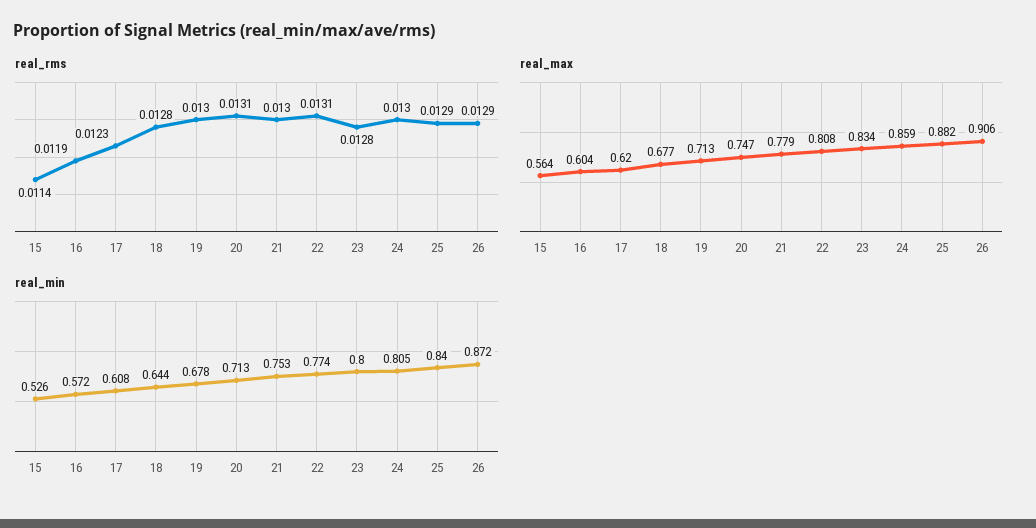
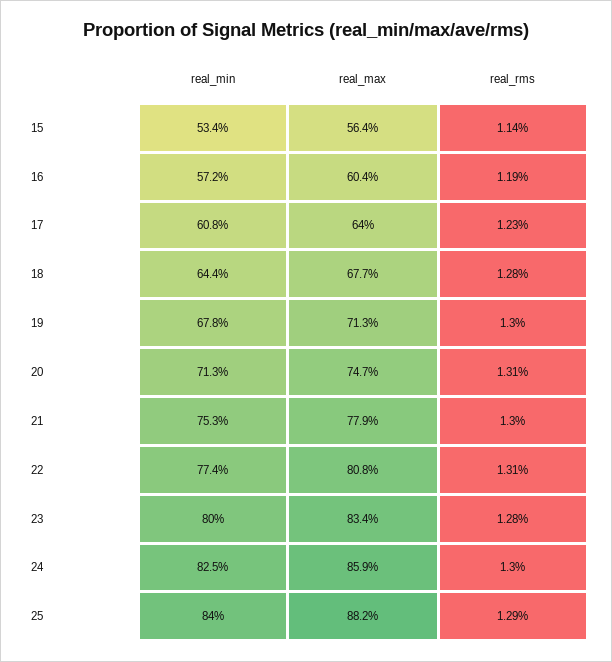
  {
    "real_rms": {
      "15": 0.0114,
      "16": 0.0119,
      "17": 0.0123,
      "18": 0.0128,
      "19": 0.013,
      "20": 0.0131,
      "21": 0.013,
      "22": 0.0131,
      "23": 0.0128,
      "24": 0.013,
-     "25": 0.0129,
+     "25": 0.0129
-     "26": 0.0129
    },
    "real_max": {
      "15": 0.564,
      "16": 0.604,
-     "17": 0.62,
+     "17": 0.64,
      "18": 0.677,
      "19": 0.713,
      "20": 0.747,
      "21": 0.779,
      "22": 0.808,
      "23": 0.834,
      "24": 0.859,
-     "25": 0.882,
+     "25": 0.882
-     "26": 0.906
    },
    "real_min": {
-     "15": 0.526,
+     "15": 0.534,
      "16": 0.572,
      "17": 0.608,
      "18": 0.644,
      "19": 0.678,
      "20": 0.713,
      "21": 0.753,
      "22": 0.774,
      "23": 0.8,
-     "24": 0.805,
+     "24": 0.825,
-     "25": 0.84,
+     "25": 0.84
-     "26": 0.872
    }
  }

